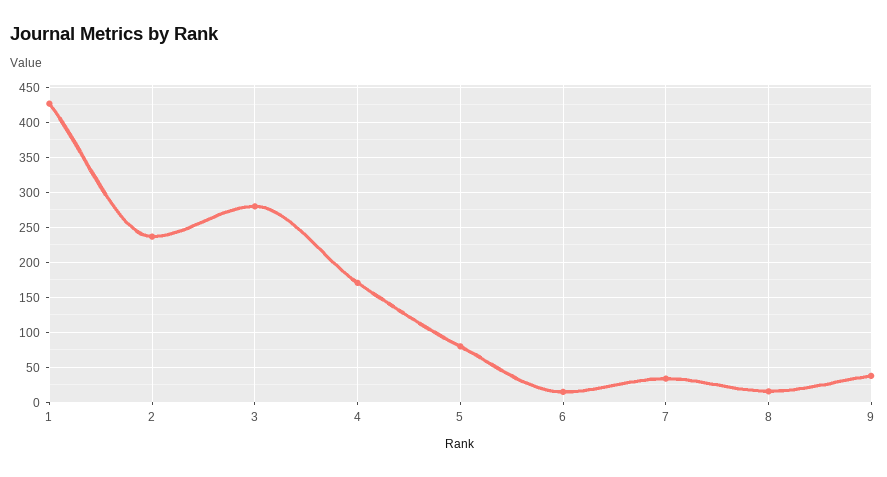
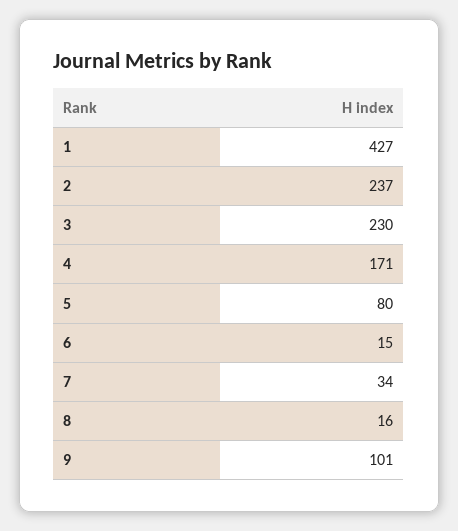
  {
    "1": 427,
    "2": 237,
-   "3": 280,
+   "3": 230,
    "4": 171,
    "5": 80,
    "6": 15,
    "7": 34,
    "8": 16,
-   "9": 40
+   "9": 101
  }

